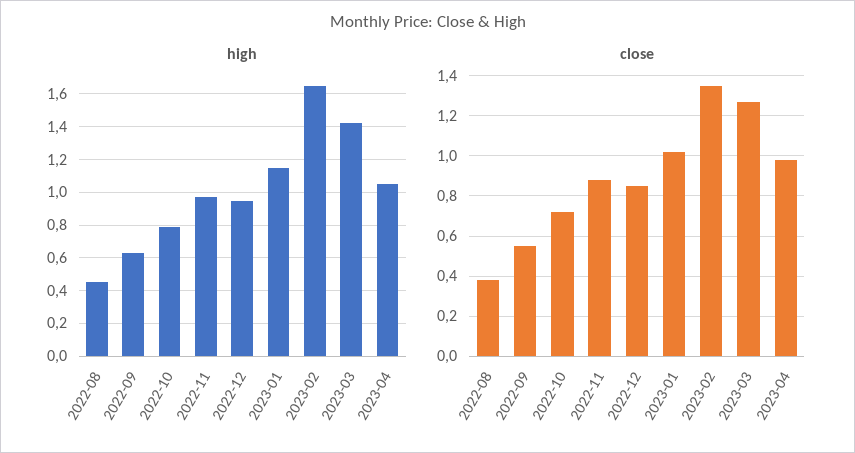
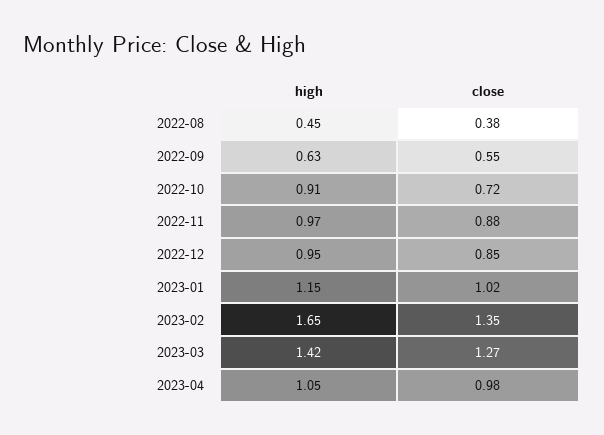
  {
    "high": {
      "2022-08": 0.45,
      "2022-09": 0.63,
-     "2022-10": 0.8,
+     "2022-10": 0.91,
      "2022-11": 0.97,
      "2022-12": 0.95,
      "2023-01": 1.15,
      "2023-02": 1.65,
      "2023-03": 1.42,
      "2023-04": 1.05
    },
    "close": {
      "2022-08": 0.38,
      "2022-09": 0.55,
      "2022-10": 0.72,
      "2022-11": 0.88,
      "2022-12": 0.85,
      "2023-01": 1.02,
      "2023-02": 1.35,
      "2023-03": 1.27,
      "2023-04": 0.98
    }
  }

